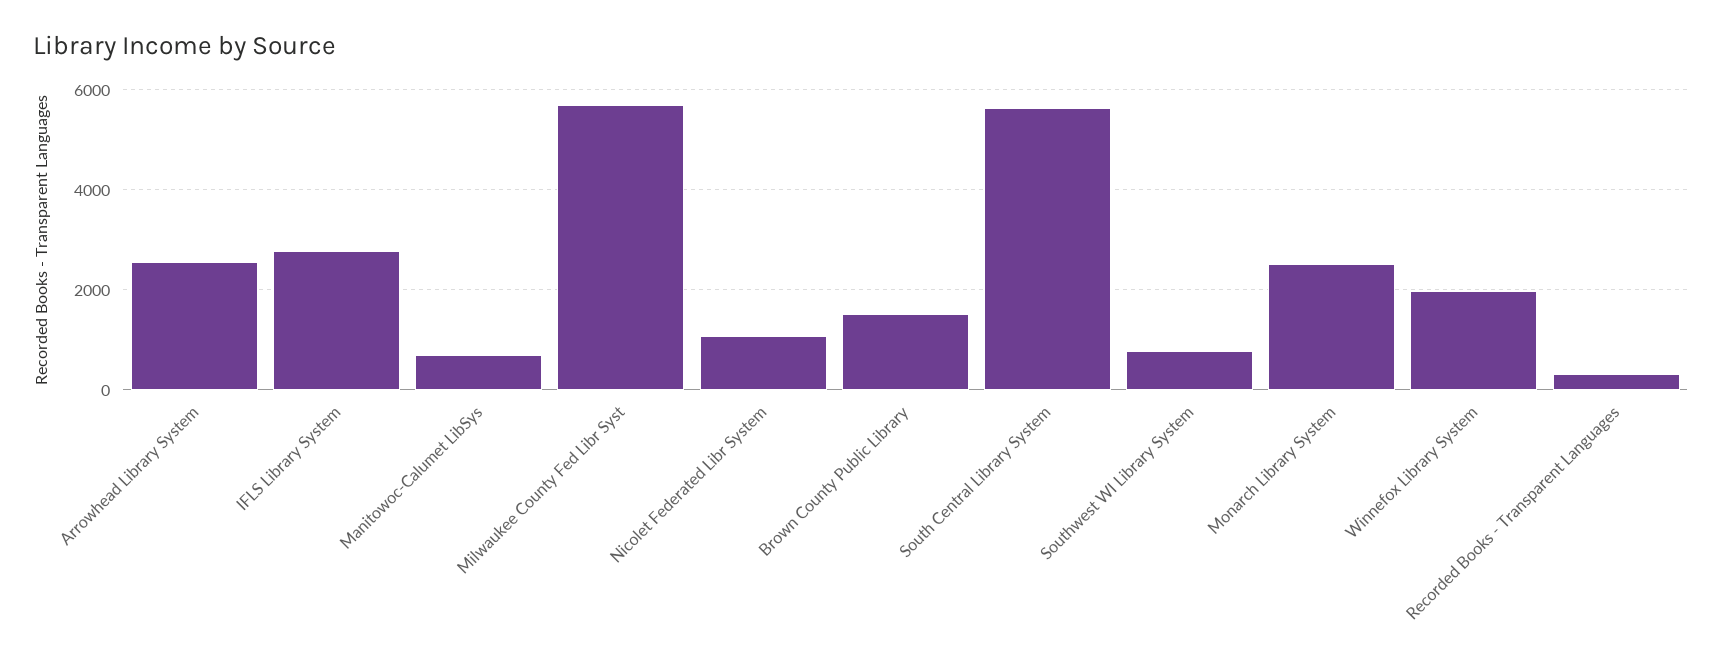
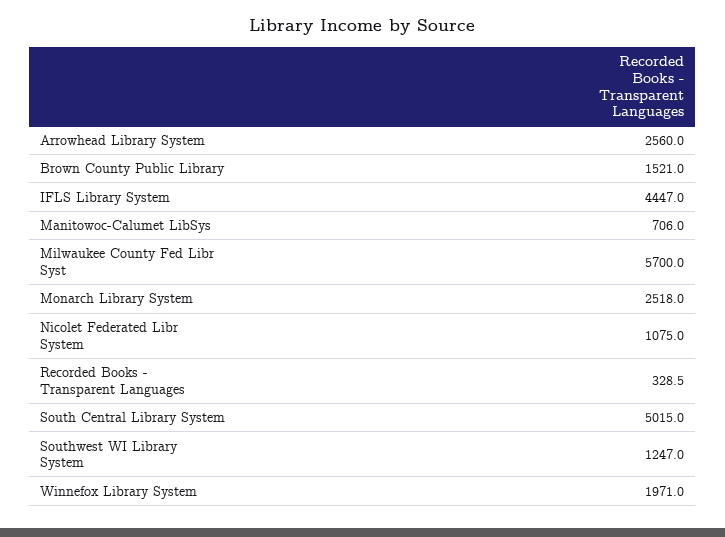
  {
    "Arrowhead Library System": 2560,
-   "IFLS Library System": 2800,
+   "IFLS Library System": 4447,
    "Manitowoc-Calumet LibSys": 706,
    "Milwaukee County Fed Libr Syst": 5700,
    "Nicolet Federated Libr System": 1075,
    "Brown County Public Library": 1521,
-   "South Central Library System": 5600,
+   "South Central Library System": 5015,
-   "Southwest WI Library System": 800,
+   "Southwest WI Library System": 1247,
    "Monarch Library System": 2518,
    "Winnefox Library System": 1971,
    "Recorded Books - Transparent Languages": 328.5
  }

